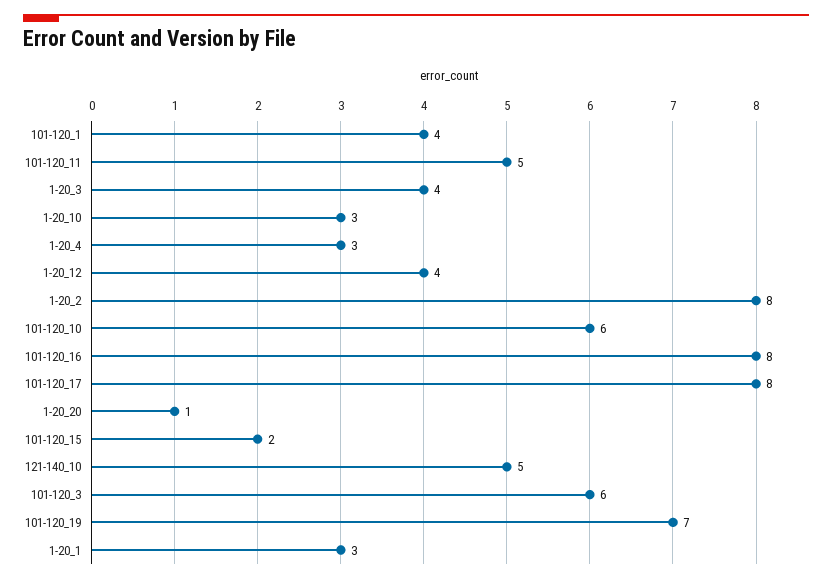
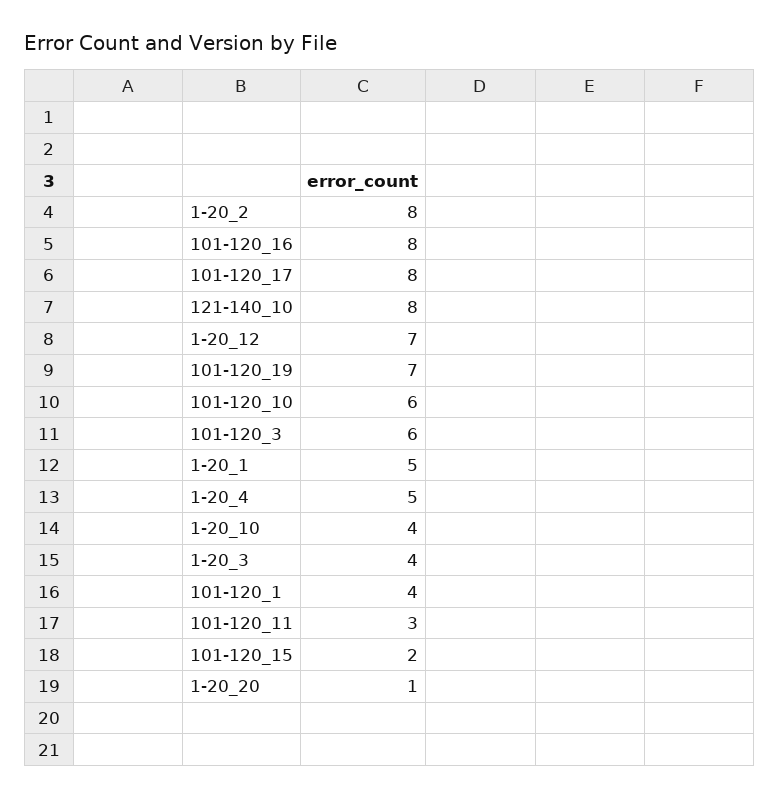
  {
    "101-120_1": 4,
-   "101-120_11": 5,
+   "101-120_11": 3,
    "1-20_3": 4,
-   "1-20_10": 3,
+   "1-20_10": 4,
-   "1-20_4": 3,
+   "1-20_4": 5,
-   "1-20_12": 4,
+   "1-20_12": 7,
    "1-20_2": 8,
    "101-120_10": 6,
    "101-120_16": 8,
    "101-120_17": 8,
    "1-20_20": 1,
    "101-120_15": 2,
-   "121-140_10": 5,
+   "121-140_10": 8,
    "101-120_3": 6,
    "101-120_19": 7,
-   "1-20_1": 3
+   "1-20_1": 5
  }

